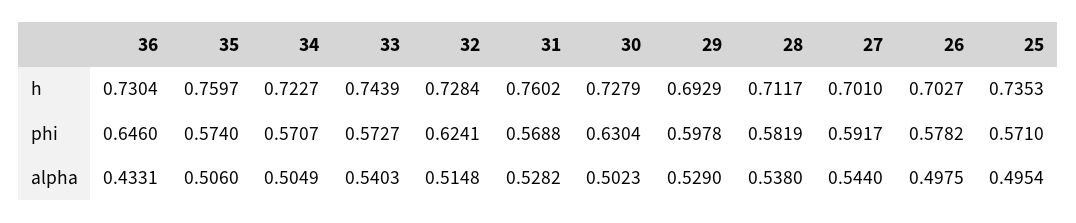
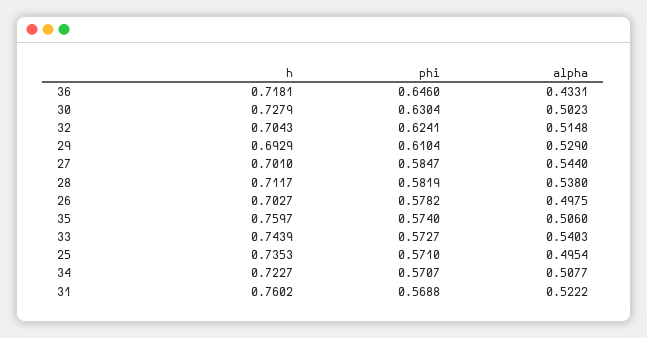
  {
    "36": {
-     "h": 0.7304,
+     "h": 0.7181,
      "phi": 0.646,
      "alpha": 0.4331
    },
    "35": {
      "h": 0.7597,
      "phi": 0.574,
      "alpha": 0.506
    },
    "34": {
      "h": 0.7227,
      "phi": 0.5707,
-     "alpha": 0.5049
+     "alpha": 0.5077
    },
    "33": {
      "h": 0.7439,
      "phi": 0.5727,
      "alpha": 0.5403
    },
    "32": {
-     "h": 0.7284,
+     "h": 0.7043,
      "phi": 0.6241,
      "alpha": 0.5148
    },
    "31": {
      "h": 0.7602,
      "phi": 0.5688,
-     "alpha": 0.5282
+     "alpha": 0.5222
    },
    "30": {
      "h": 0.7279,
      "phi": 0.6304,
      "alpha": 0.5023
    },
    "29": {
      "h": 0.6929,
-     "phi": 0.5978,
+     "phi": 0.6104,
      "alpha": 0.529
    },
    "28": {
      "h": 0.7117,
      "phi": 0.5819,
      "alpha": 0.538
    },
    "27": {
      "h": 0.701,
-     "phi": 0.5917,
+     "phi": 0.5847,
      "alpha": 0.544
    },
    "26": {
      "h": 0.7027,
      "phi": 0.5782,
      "alpha": 0.4975
    },
    "25": {
      "h": 0.7353,
      "phi": 0.571,
      "alpha": 0.4954
    }
  }

